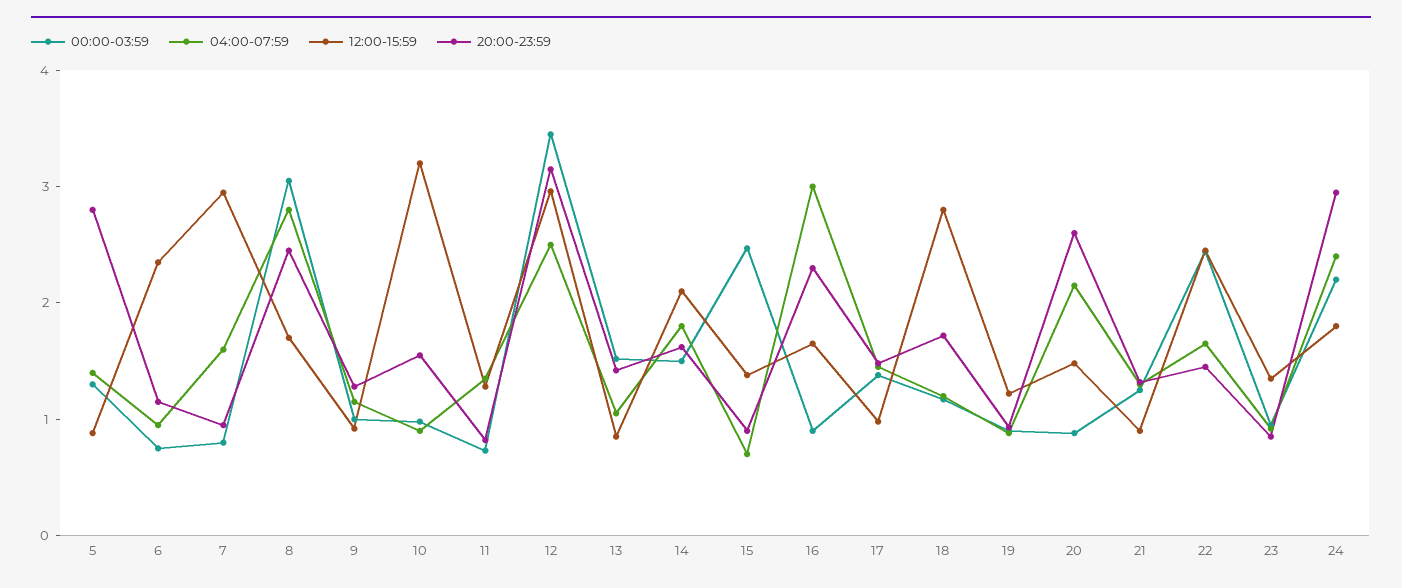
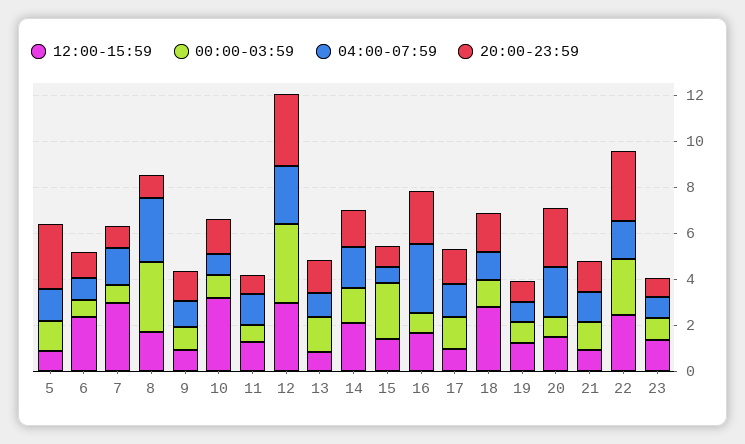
  {
    "00:00-03:59": {
      "5": 1.4,
      "6": 0.8,
      "7": 0.8,
      "8": 3,
      "9": 1,
      "10": 1,
      "11": 0.8,
      "12": 3.4,
      "13": 1.6,
      "14": 1.6,
      "15": 2.4,
      "16": 1,
      "17": 1.4,
      "18": 1.2,
      "19": 1,
      "20": 0.8,
      "21": 1.2,
      "22": 2.4,
-     "23": 1,
+     "23": 1
-     "24": 2.2
    },
    "04:00-07:59": {
      "5": 1.4,
      "6": 1,
      "7": 1.6,
      "8": 2.8,
      "9": 1.2,
      "10": 1,
      "11": 1.4,
      "12": 2.6,
      "13": 1,
      "14": 1.8,
      "15": 0.8,
      "16": 3,
      "17": 1.4,
      "18": 1.2,
      "19": 0.8,
      "20": 2.2,
      "21": 1.4,
      "22": 1.6,
-     "23": 1,
+     "23": 1
-     "24": 2.4
    },
    "12:00-15:59": {
      "5": 0.8,
      "6": 2.4,
      "7": 3,
      "8": 1.8,
      "9": 1,
      "10": 3.2,
      "11": 1.2,
      "12": 3,
      "13": 0.8,
      "14": 2.2,
      "15": 1.4,
      "16": 1.6,
      "17": 1,
      "18": 2.8,
      "19": 1.2,
      "20": 1.4,
      "21": 1,
      "22": 2.4,
-     "23": 1.4,
+     "23": 1.4
-     "24": 1.8
    },
    "20:00-23:59": {
      "5": 2.8,
      "6": 1.2,
      "7": 1,
-     "8": 2.4,
+     "8": 1,
      "9": 1.2,
      "10": 1.6,
      "11": 0.8,
      "12": 3.2,
      "13": 1.4,
      "14": 1.6,
      "15": 1,
      "16": 2.4,
      "17": 1.4,
      "18": 1.8,
      "19": 1,
      "20": 2.6,
      "21": 1.4,
-     "22": 1.4,
+     "22": 3,
-     "23": 0.8,
+     "23": 0.8
-     "24": 3
    }
  }

